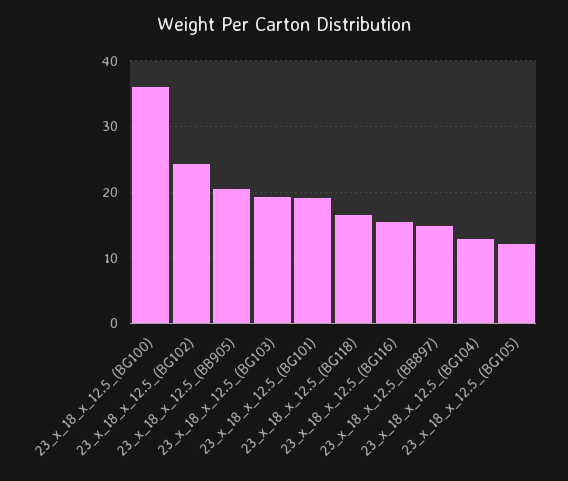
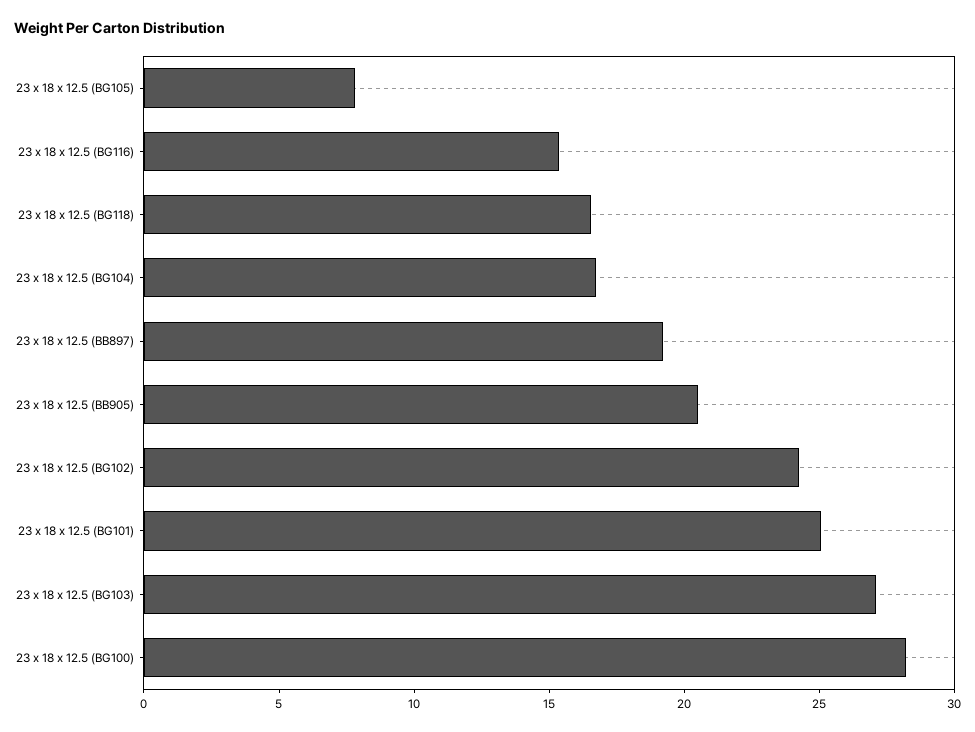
  {
-   "23_x_18_x_12.5_(BG100)": 36,
+   "23_x_18_x_12.5_(BG100)": 28,
    "23_x_18_x_12.5_(BG102)": 24,
    "23_x_18_x_12.5_(BB905)": 20,
-   "23_x_18_x_12.5_(BG103)": 19,
+   "23_x_18_x_12.5_(BG103)": 27,
-   "23_x_18_x_12.5_(BG101)": 19,
+   "23_x_18_x_12.5_(BG101)": 25,
    "23_x_18_x_12.5_(BG118)": 17,
    "23_x_18_x_12.5_(BG116)": 15,
-   "23_x_18_x_12.5_(BB897)": 15,
+   "23_x_18_x_12.5_(BB897)": 19,
-   "23_x_18_x_12.5_(BG104)": 13,
+   "23_x_18_x_12.5_(BG104)": 17,
-   "23_x_18_x_12.5_(BG105)": 12
+   "23_x_18_x_12.5_(BG105)": 8
  }

